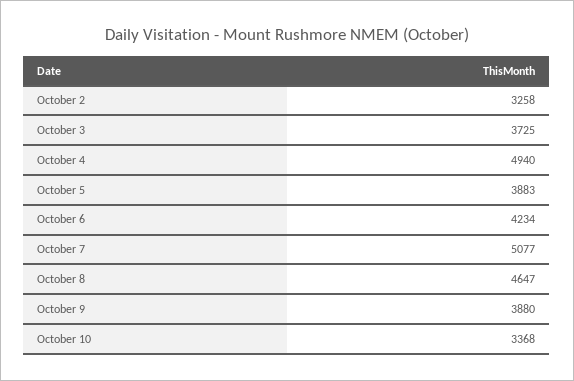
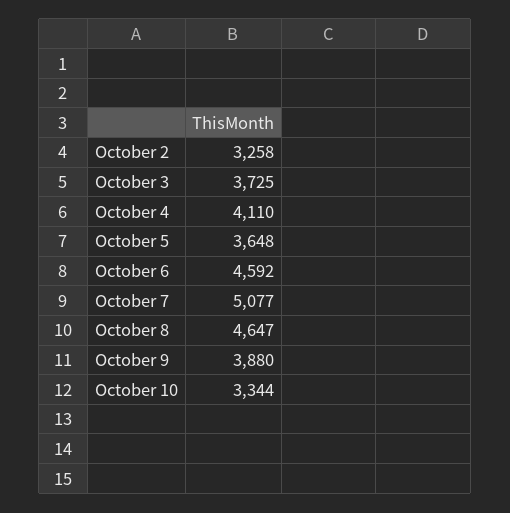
  {
    "October 2": 3258,
    "October 3": 3725,
-   "October 4": 4940,
+   "October 4": 4110,
-   "October 5": 3883,
+   "October 5": 3648,
-   "October 6": 4234,
+   "October 6": 4592,
    "October 7": 5077,
    "October 8": 4647,
    "October 9": 3880,
-   "October 10": 3368
+   "October 10": 3344
  }

